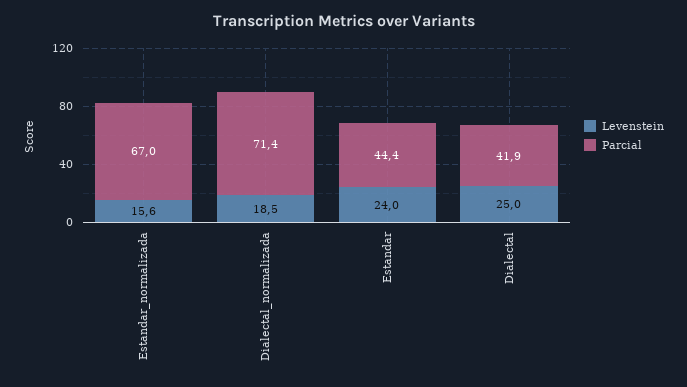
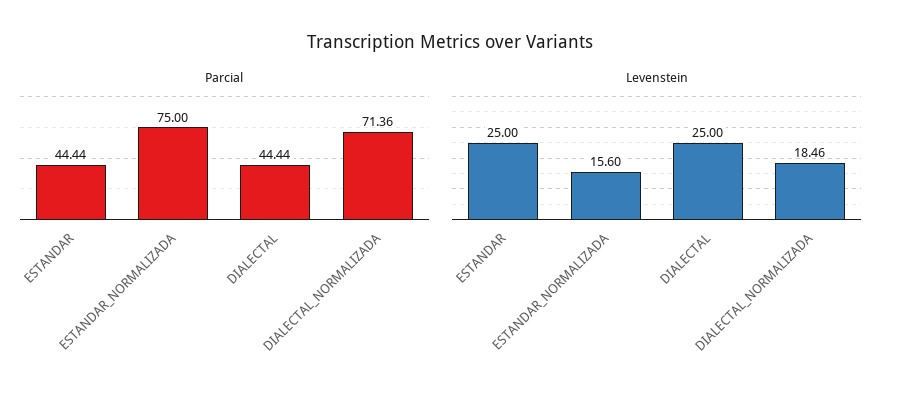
  {
    "Levenstein": {
      "Estandar_normalizada": 15.6,
      "Dialectal_normalizada": 18.46,
-     "Estandar": 24,
+     "Estandar": 25,
      "Dialectal": 25
    },
    "Parcial": {
-     "Estandar_normalizada": 67,
+     "Estandar_normalizada": 75,
      "Dialectal_normalizada": 71.36,
      "Estandar": 44.44,
-     "Dialectal": 41.9
+     "Dialectal": 44.44
    }
  }

